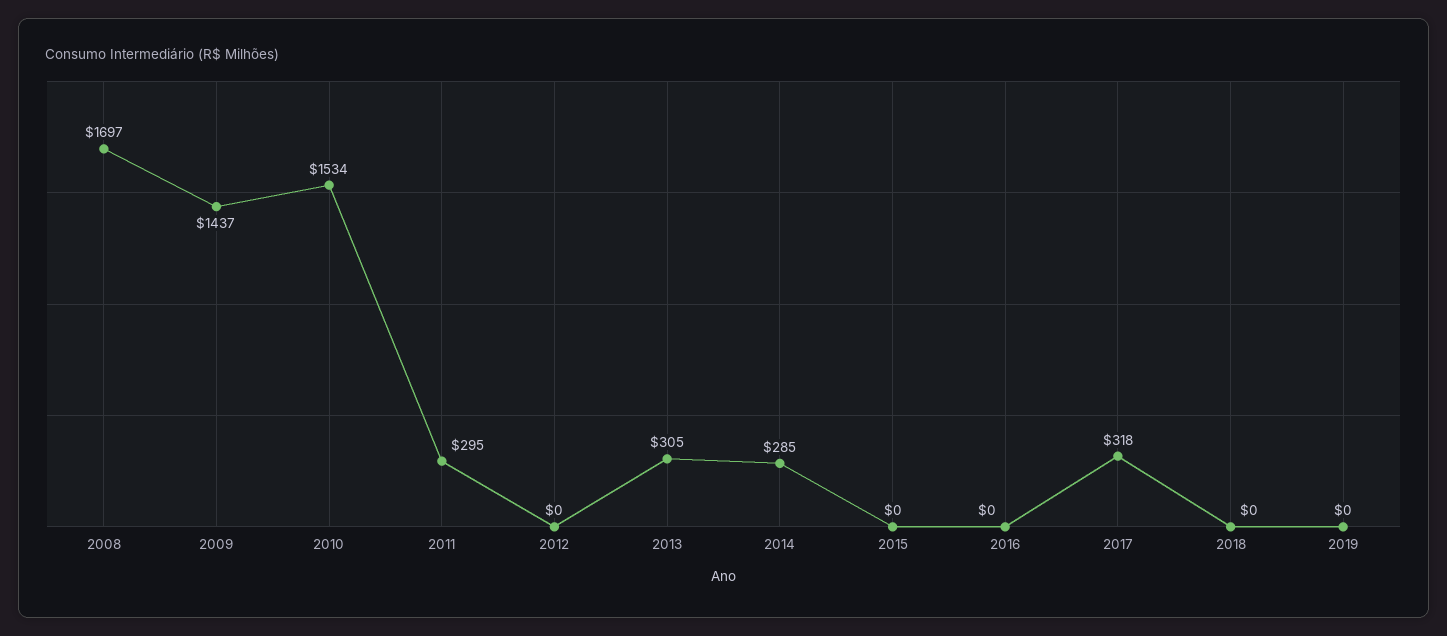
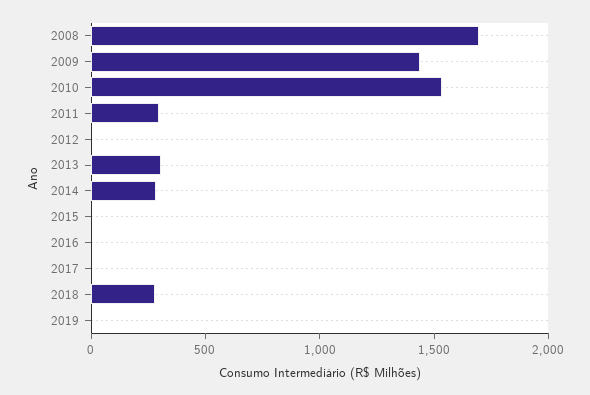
  {
    "2008": 1697,
    "2009": 1437,
    "2010": 1534,
    "2011": 295,
    "2012": 0,
    "2013": 305,
    "2014": 285,
    "2015": 0,
    "2016": 0,
-   "2017": 318,
+   "2017": 0,
-   "2018": 0,
+   "2018": 300,
    "2019": 0
  }

